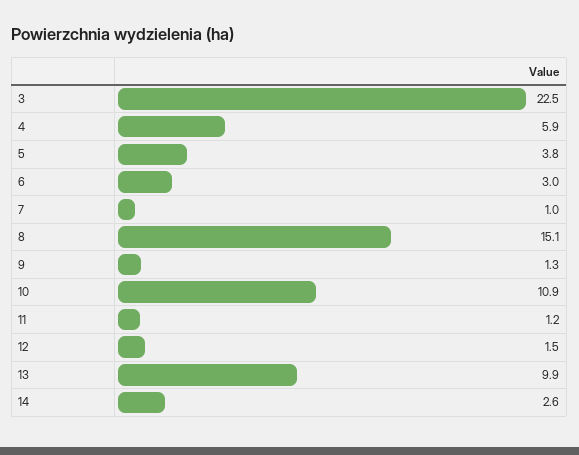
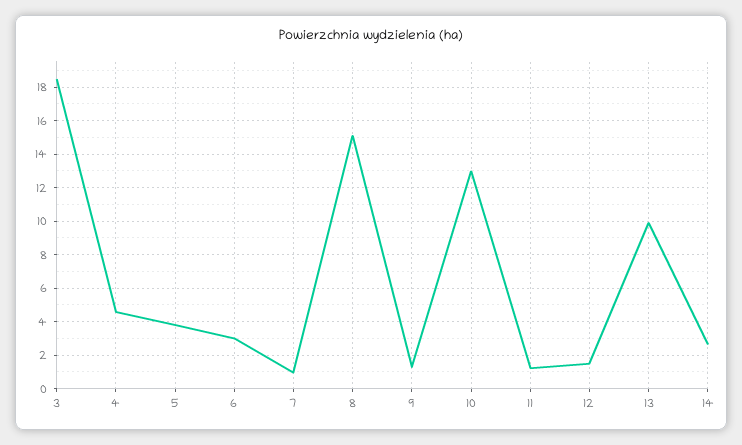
  {
-   "3": 22.5,
+   "3": 18.5,
-   "4": 5.9,
+   "4": 4.5,
    "5": 3.8,
    "6": 3,
    "7": 1,
    "8": 15.1,
    "9": 1.3,
-   "10": 10.9,
+   "10": 13,
    "11": 1.2,
    "12": 1.5,
    "13": 9.9,
    "14": 2.6
  }

